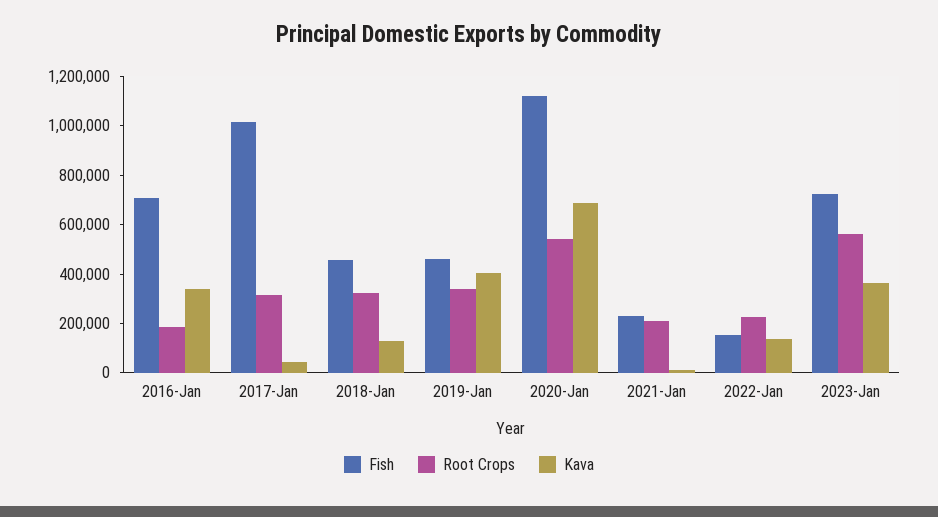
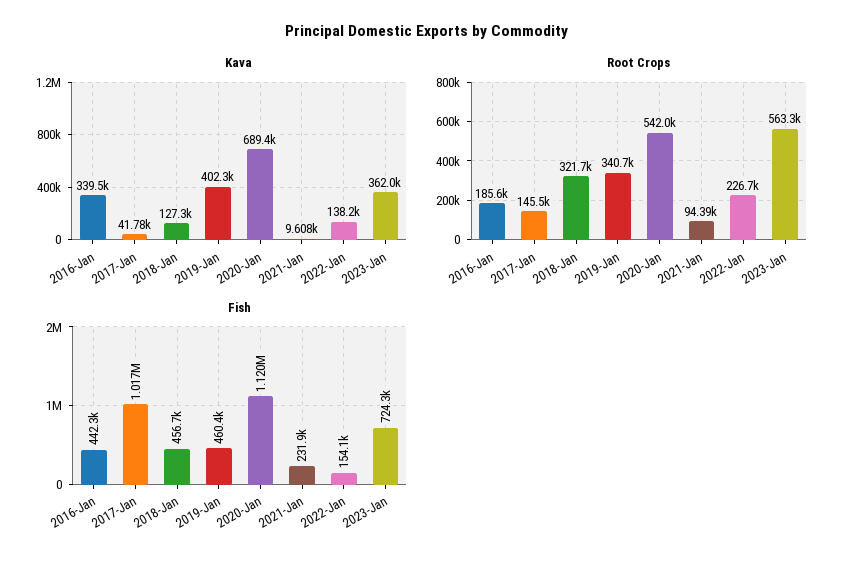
  {
    "Fish": {
-     "2016-Jan": 700000,
+     "2016-Jan": 442300,
      "2017-Jan": 1017000,
      "2018-Jan": 456700,
      "2019-Jan": 460400,
      "2020-Jan": 1120000,
      "2021-Jan": 231900,
      "2022-Jan": 154100,
      "2023-Jan": 724300
    },
    "Root Crops": {
      "2016-Jan": 185600,
-     "2017-Jan": 300000,
+     "2017-Jan": 145500,
      "2018-Jan": 321700,
      "2019-Jan": 340700,
      "2020-Jan": 542000,
-     "2021-Jan": 200000,
+     "2021-Jan": 94390,
      "2022-Jan": 226700,
      "2023-Jan": 563300
    },
    "Kava": {
      "2016-Jan": 339500,
      "2017-Jan": 41780,
      "2018-Jan": 127300,
      "2019-Jan": 402300,
      "2020-Jan": 689400,
      "2021-Jan": 9608,
      "2022-Jan": 138200,
      "2023-Jan": 362000
    }
  }

